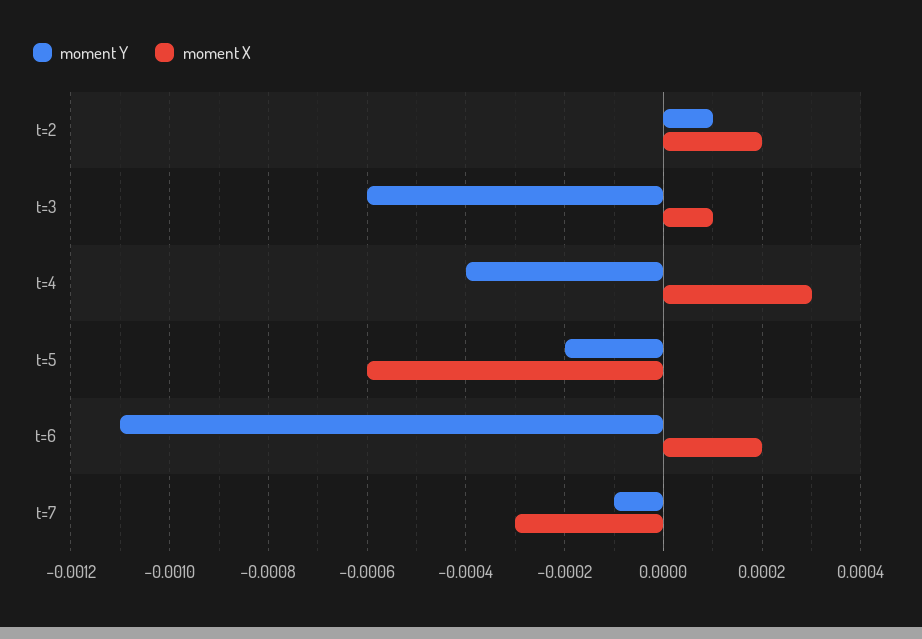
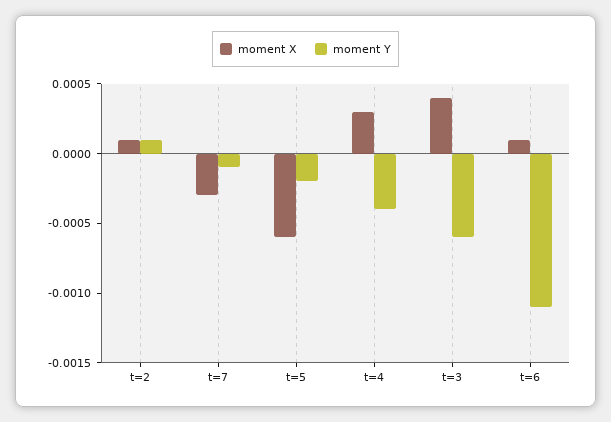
  {
    "moment Y": {
      "t=2": 0.0001,
      "t=3": -0.0006,
      "t=4": -0.0004,
      "t=5": -0.0002,
      "t=6": -0.0011,
      "t=7": -0.0001
    },
    "moment X": {
-     "t=2": 0.0002,
+     "t=2": 0.0001,
-     "t=3": 0.0001,
+     "t=3": 0.0004,
      "t=4": 0.0003,
      "t=5": -0.0006,
-     "t=6": 0.0002,
+     "t=6": 0.0001,
      "t=7": -0.0003
    }
  }

